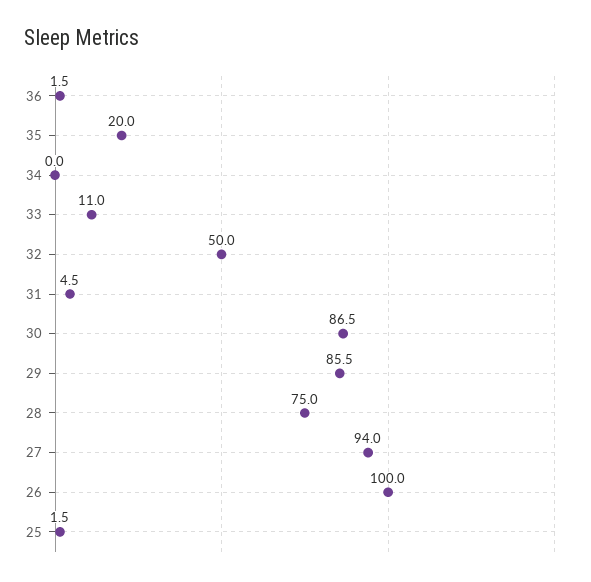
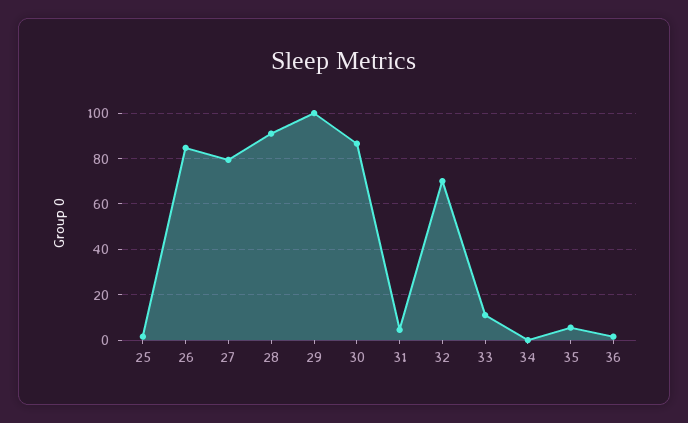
  {
    "36": 1.5,
-   "35": 20,
+   "35": 5,
    "34": 0,
    "33": 11,
-   "32": 50,
+   "32": 70,
    "31": 4.5,
    "30": 86.5,
-   "29": 85.5,
+   "29": 100,
-   "28": 75,
+   "28": 90,
-   "27": 94,
+   "27": 80,
-   "26": 100,
+   "26": 85,
    "25": 1.5
  }

